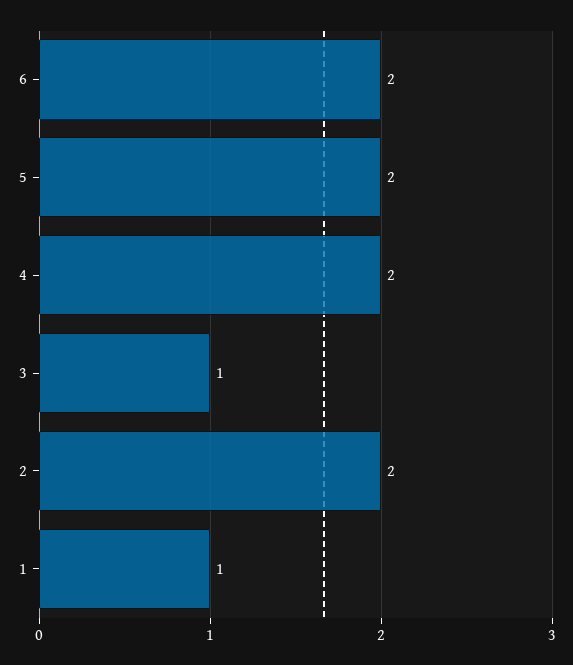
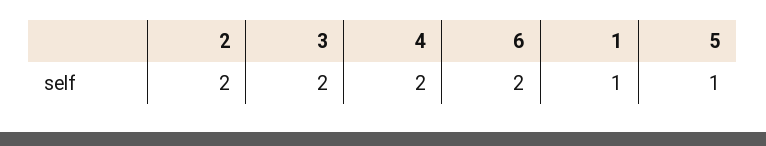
  {
    "6": 2,
-   "5": 2,
+   "5": 1,
    "4": 2,
-   "3": 1,
+   "3": 2,
    "2": 2,
    "1": 1
  }

